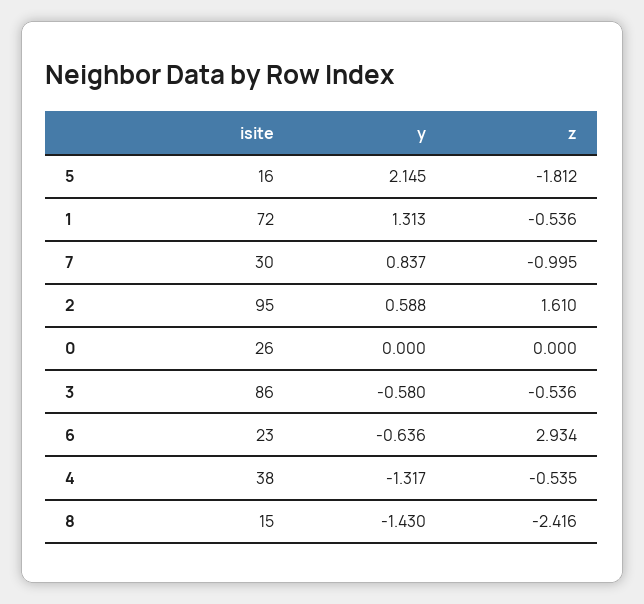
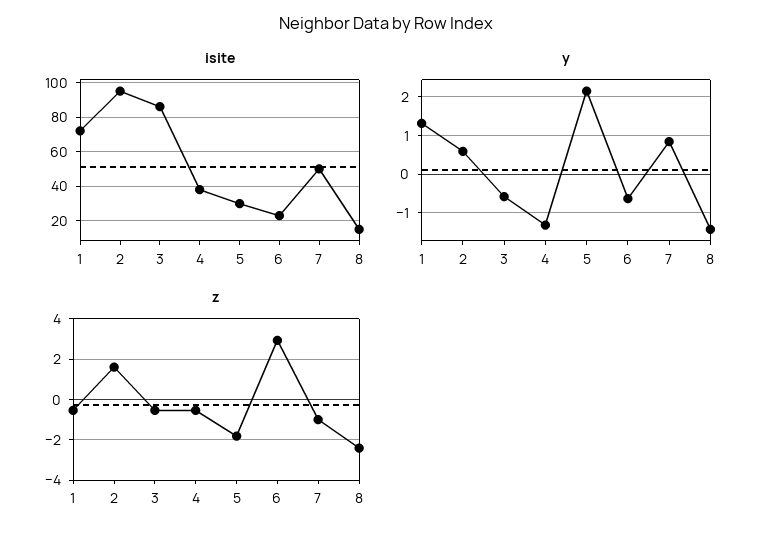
  {
    "isite": {
-     "5": 16,
+     "5": 30,
      "1": 72,
-     "7": 30,
+     "7": 50,
      "2": 95,
-     "0": 26,
      "3": 86,
      "6": 23,
      "4": 38,
      "8": 15
    },
    "y": {
      "5": 2.145,
      "1": 1.313,
      "7": 0.837,
      "2": 0.588,
-     "0": 0,
      "3": -0.58,
      "6": -0.636,
      "4": -1.317,
      "8": -1.43
    },
    "z": {
      "5": -1.812,
      "1": -0.536,
      "7": -0.995,
      "2": 1.61,
-     "0": 0,
      "3": -0.536,
      "6": 2.934,
      "4": -0.535,
      "8": -2.416
    }
  }

